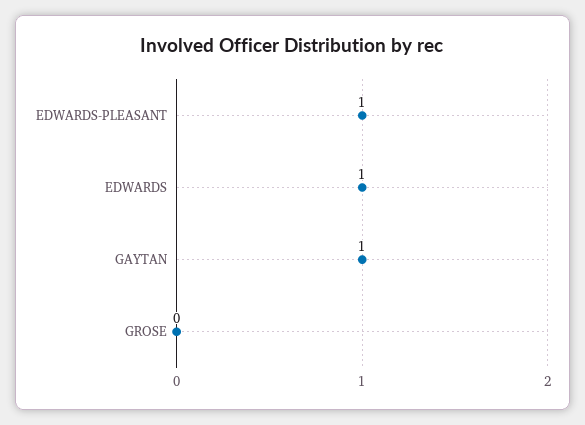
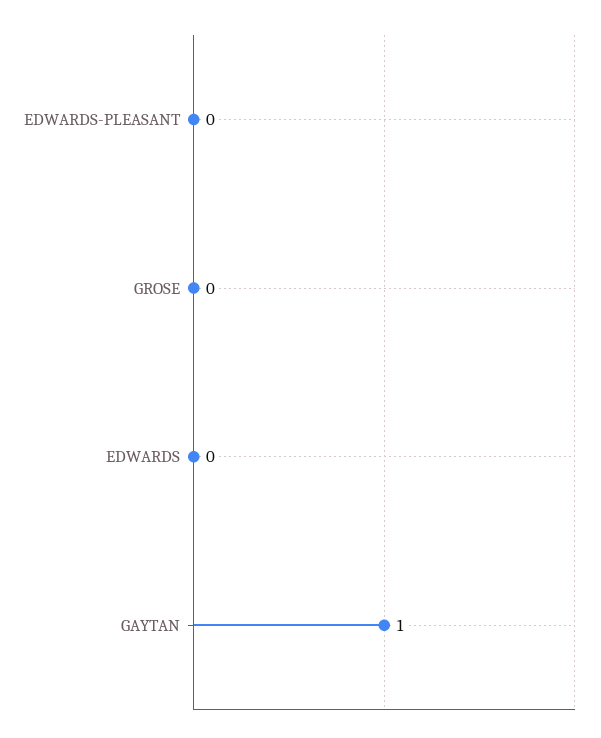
  {
-   "EDWARDS-PLEASANT": 1,
+   "EDWARDS-PLEASANT": 0,
-   "EDWARDS": 1,
+   "EDWARDS": 0,
    "GAYTAN": 1,
    "GROSE": 0
  }

